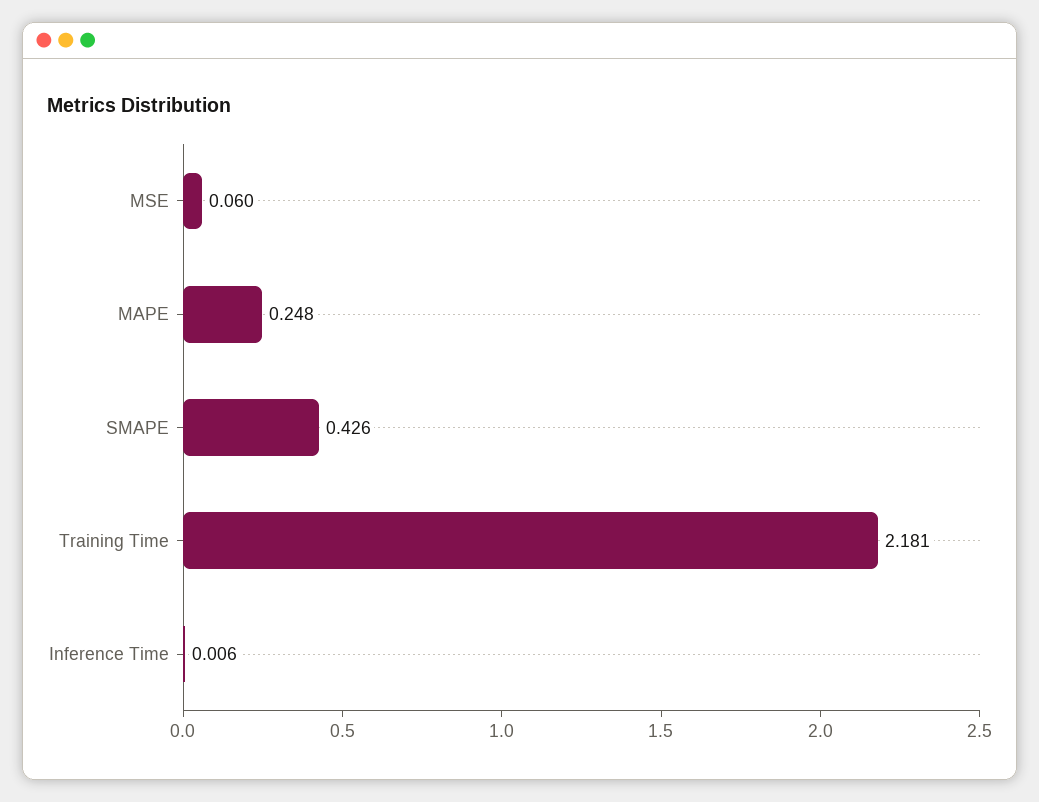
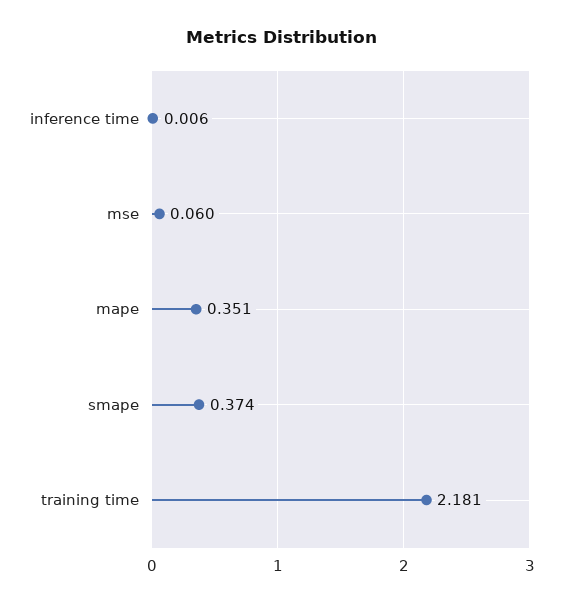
  {
    "MSE": 0.06,
-   "MAPE": 0.248,
+   "MAPE": 0.351,
-   "SMAPE": 0.426,
+   "SMAPE": 0.374,
    "Training Time": 2.181,
    "Inference Time": 0.006
  }

